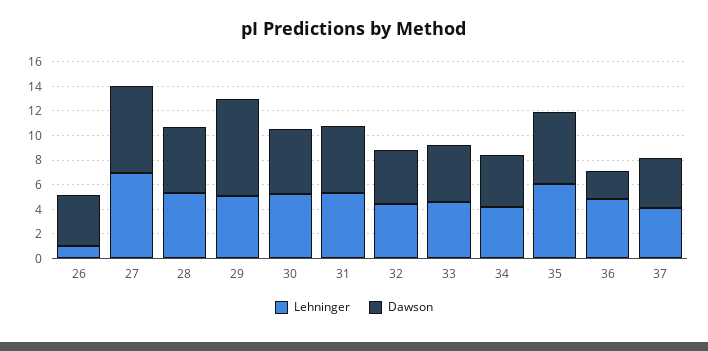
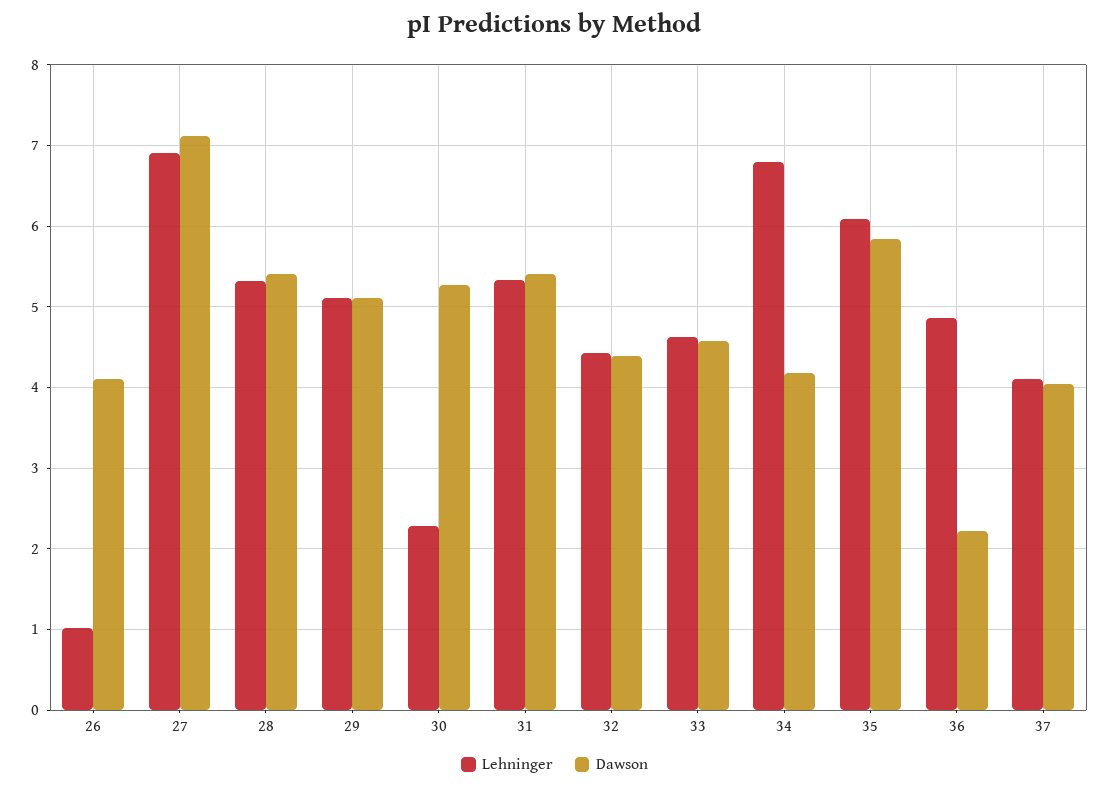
  {
    "Lehninger": {
      "26": 1,
      "27": 6.9,
      "28": 5.3,
      "29": 5.1,
-     "30": 5,
+     "30": 2.3,
      "31": 5.3,
      "32": 4.4,
      "33": 4.6,
-     "34": 4,
+     "34": 6.8,
      "35": 6.1,
      "36": 4.9,
      "37": 4.1
    },
    "Dawson": {
      "26": 4.1,
      "27": 7.1,
      "28": 5.4,
-     "29": 8,
+     "29": 5.1,
      "30": 5.3,
      "31": 5.4,
      "32": 4.4,
      "33": 4.6,
      "34": 4.2,
      "35": 5.8,
      "36": 2.2,
      "37": 4.1
    }
  }

